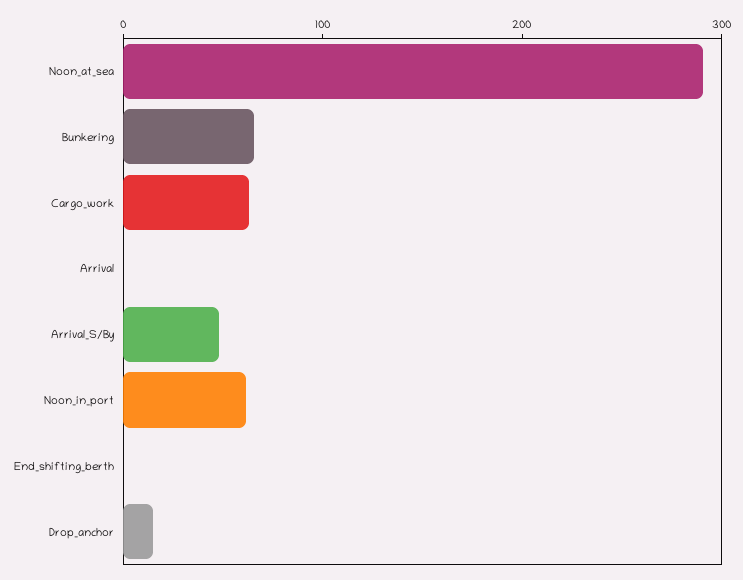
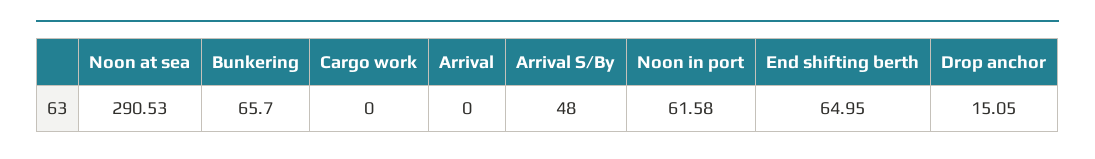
  {
    "Noon_at_sea": 290.53,
    "Bunkering": 65.7,
-   "Cargo_work": 60,
+   "Cargo_work": 0,
    "Arrival": 0,
    "Arrival_S/By": 48,
    "Noon_in_port": 61.58,
-   "End_shifting_berth": 0,
+   "End_shifting_berth": 64.95,
    "Drop_anchor": 15.05
  }

